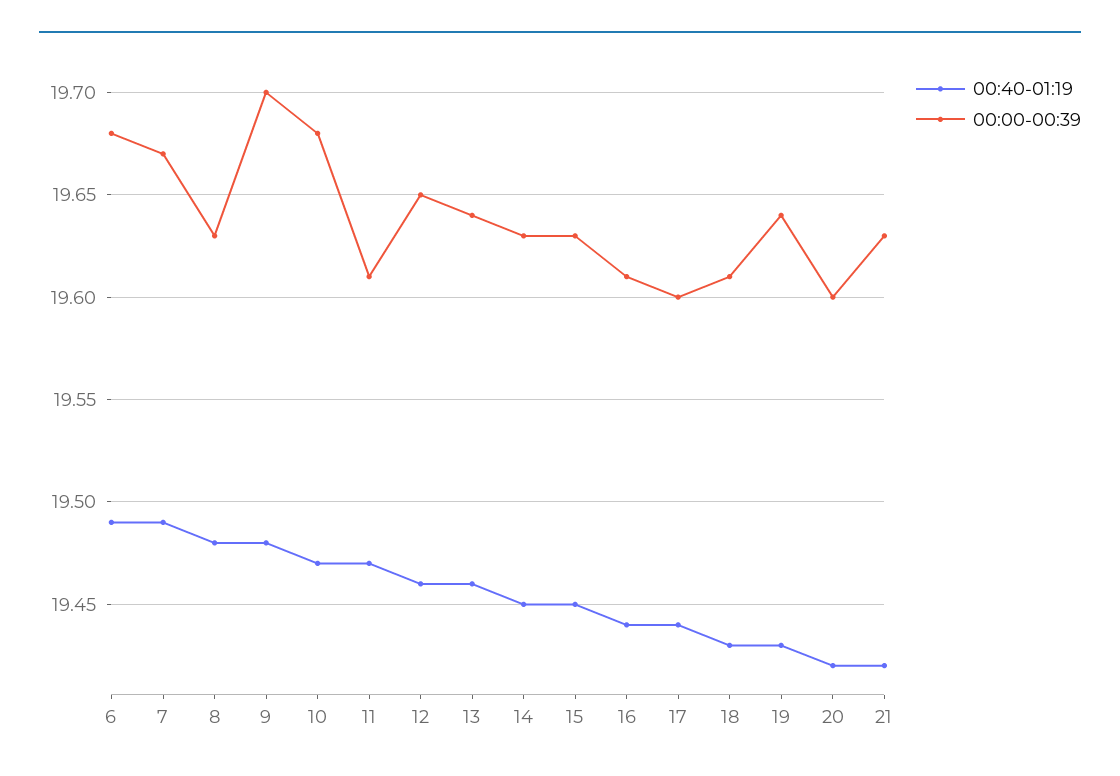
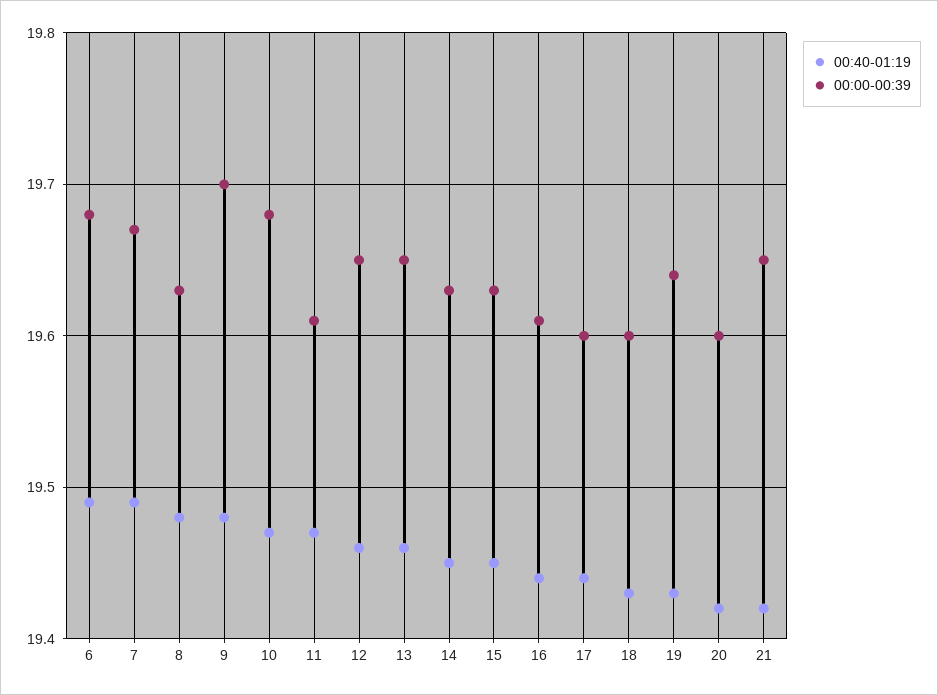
  {
    "00:40-01:19": {
      "6": 19.49,
      "7": 19.49,
      "8": 19.48,
      "9": 19.48,
      "10": 19.47,
      "11": 19.47,
      "12": 19.46,
      "13": 19.46,
      "14": 19.45,
      "15": 19.45,
      "16": 19.44,
      "17": 19.44,
      "18": 19.43,
      "19": 19.43,
      "20": 19.42,
      "21": 19.42
    },
    "00:00-00:39": {
      "6": 19.68,
      "7": 19.67,
      "8": 19.63,
      "9": 19.7,
      "10": 19.68,
      "11": 19.61,
      "12": 19.65,
-     "13": 19.64,
+     "13": 19.65,
      "14": 19.63,
      "15": 19.63,
      "16": 19.61,
      "17": 19.6,
-     "18": 19.61,
+     "18": 19.6,
      "19": 19.64,
      "20": 19.6,
-     "21": 19.63
+     "21": 19.65
    }
  }

